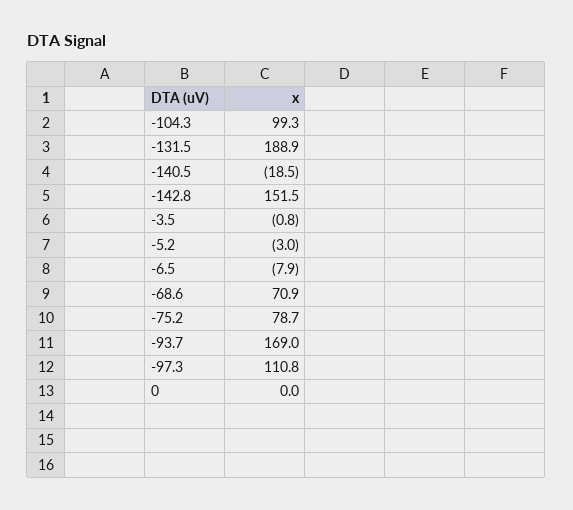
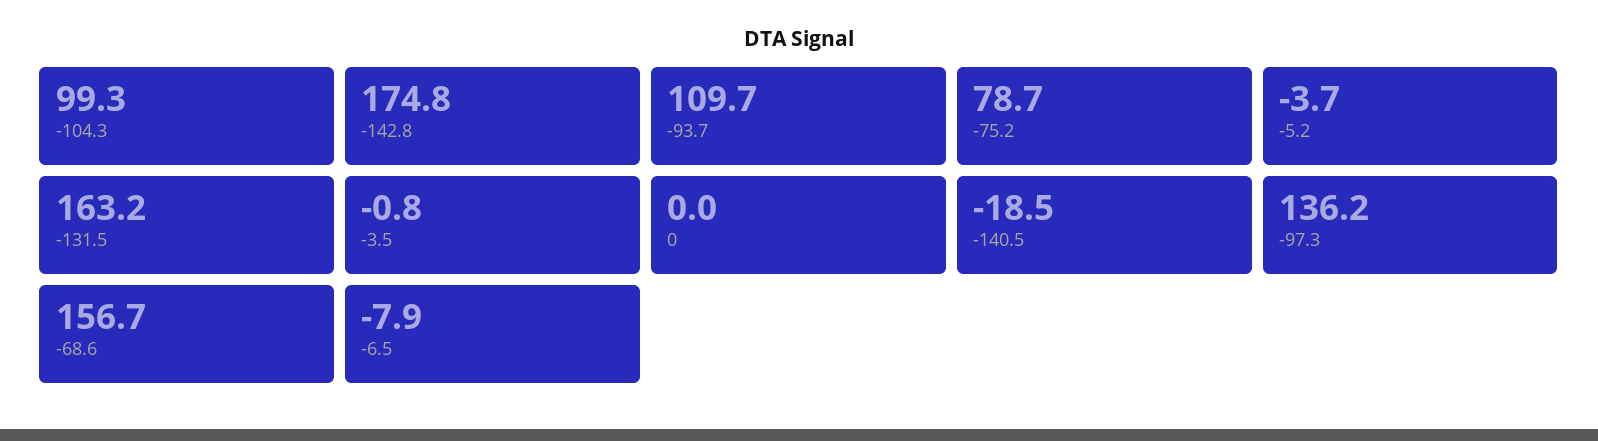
  {
    "-104.3": 99.3,
-   "-131.5": 188.9,
+   "-131.5": 163.2,
    "-140.5": -18.5,
-   "-142.8": 151.5,
+   "-142.8": 174.8,
    "-3.5": -0.8,
-   "-5.2": -3,
+   "-5.2": -3.7,
    "-6.5": -7.9,
-   "-68.6": 70.9,
+   "-68.6": 156.7,
    "-75.2": 78.7,
-   "-93.7": 169,
+   "-93.7": 109.7,
-   "-97.3": 110.8,
+   "-97.3": 136.2,
    "0": 0
  }

